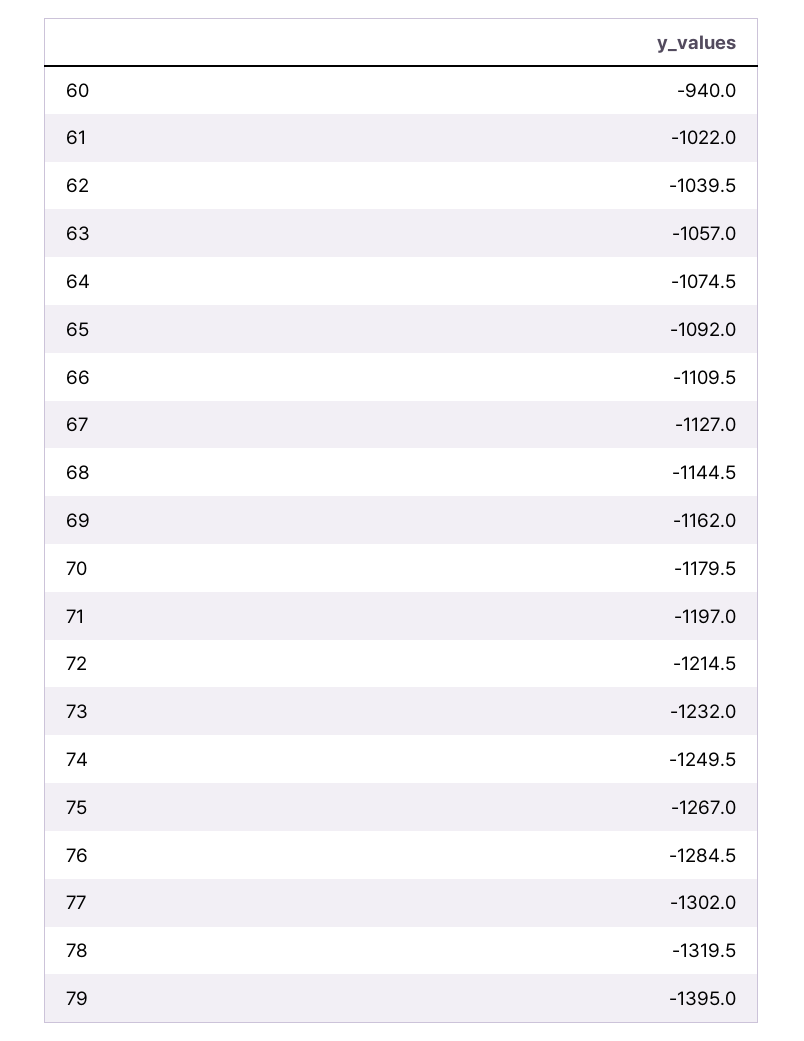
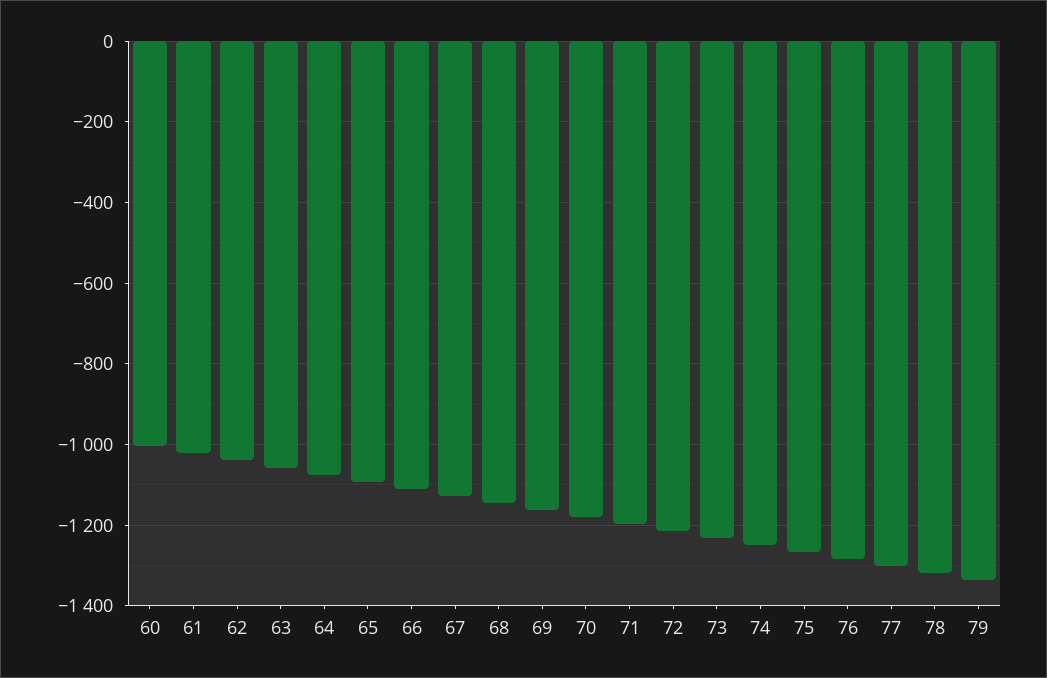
  {
-   "60": -940,
+   "60": -1000,
    "61": -1022,
    "62": -1039.5,
    "63": -1057,
    "64": -1074.5,
    "65": -1092,
    "66": -1109.5,
    "67": -1127,
    "68": -1144.5,
    "69": -1162,
    "70": -1179.5,
    "71": -1197,
    "72": -1214.5,
    "73": -1232,
    "74": -1249.5,
    "75": -1267,
    "76": -1284.5,
    "77": -1302,
    "78": -1319.5,
-   "79": -1395
+   "79": -1340
  }

